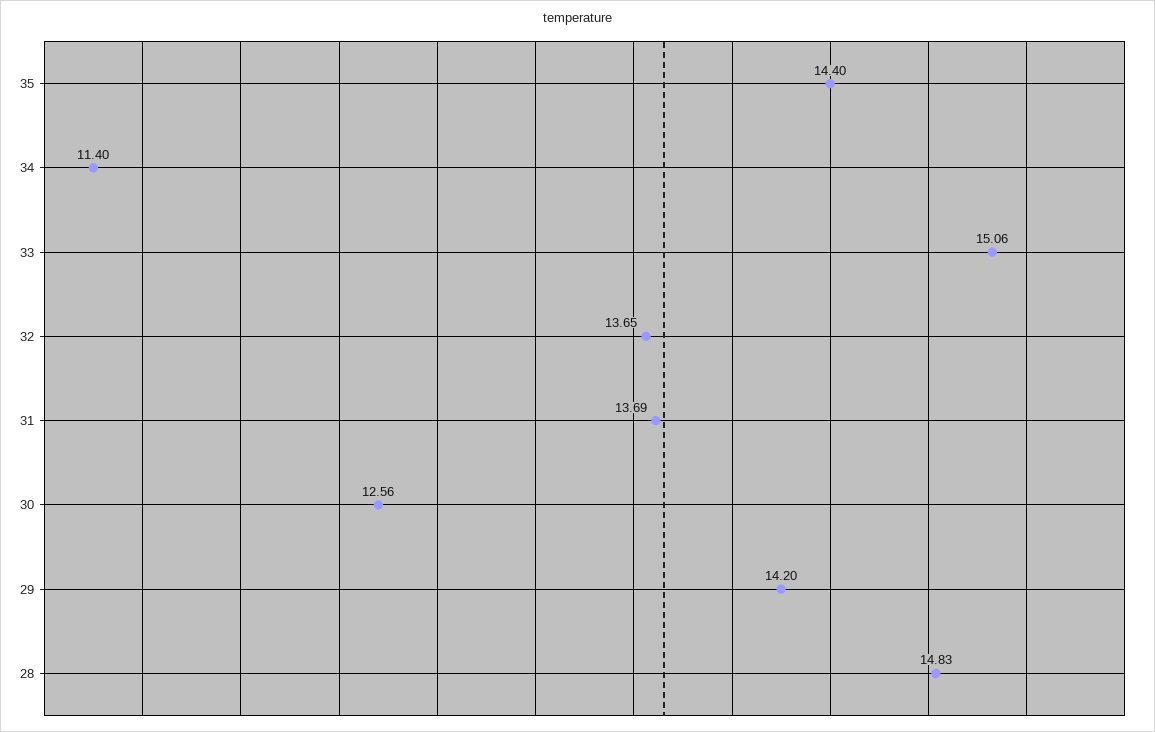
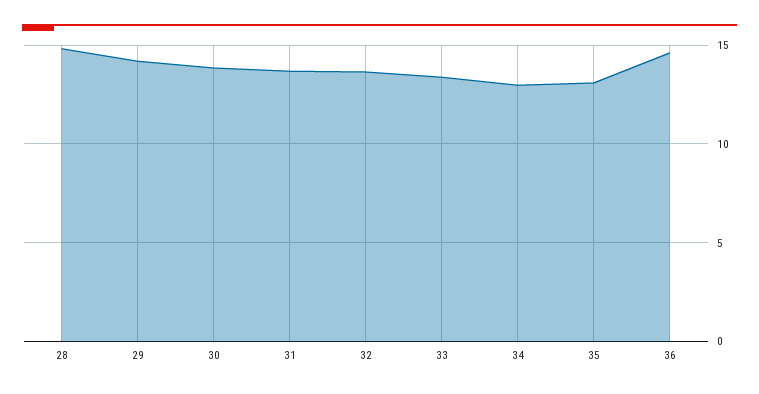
  {
-   "35": 14.4,
+   "35": 13,
-   "34": 11.4,
+   "34": 13,
-   "33": 15.06,
+   "33": 13.5,
    "32": 13.65,
    "31": 13.69,
-   "30": 12.56,
+   "30": 14,
    "29": 14.2,
-   "28": 14.83
+   "28": 14.83,
+   "36": 14.5
  }

